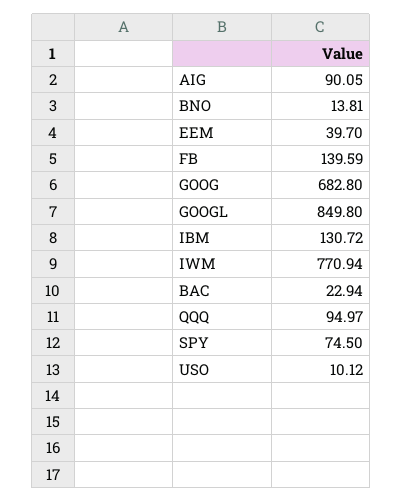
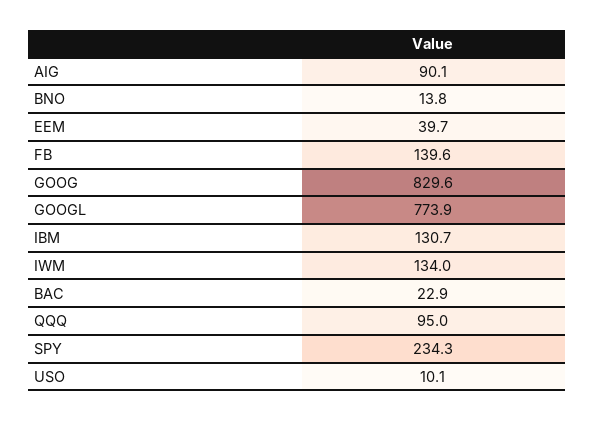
  {
    "AIG": 90.05,
    "BNO": 13.81,
    "EEM": 39.7,
    "FB": 139.59,
-   "GOOG": 682.8,
+   "GOOG": 829.6,
-   "GOOGL": 849.8,
+   "GOOGL": 773.9,
    "IBM": 130.72,
-   "IWM": 770.94,
+   "IWM": 134,
    "BAC": 22.94,
    "QQQ": 94.97,
-   "SPY": 74.5,
+   "SPY": 234.3,
    "USO": 10.12
  }

